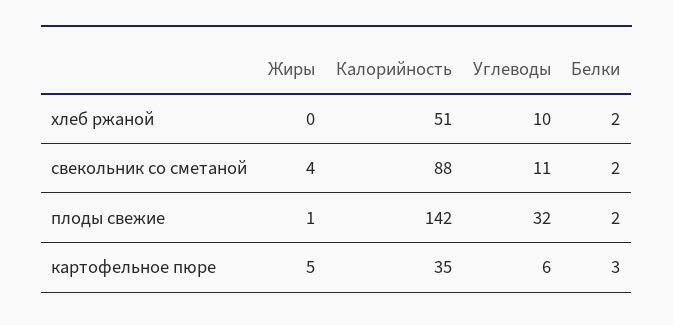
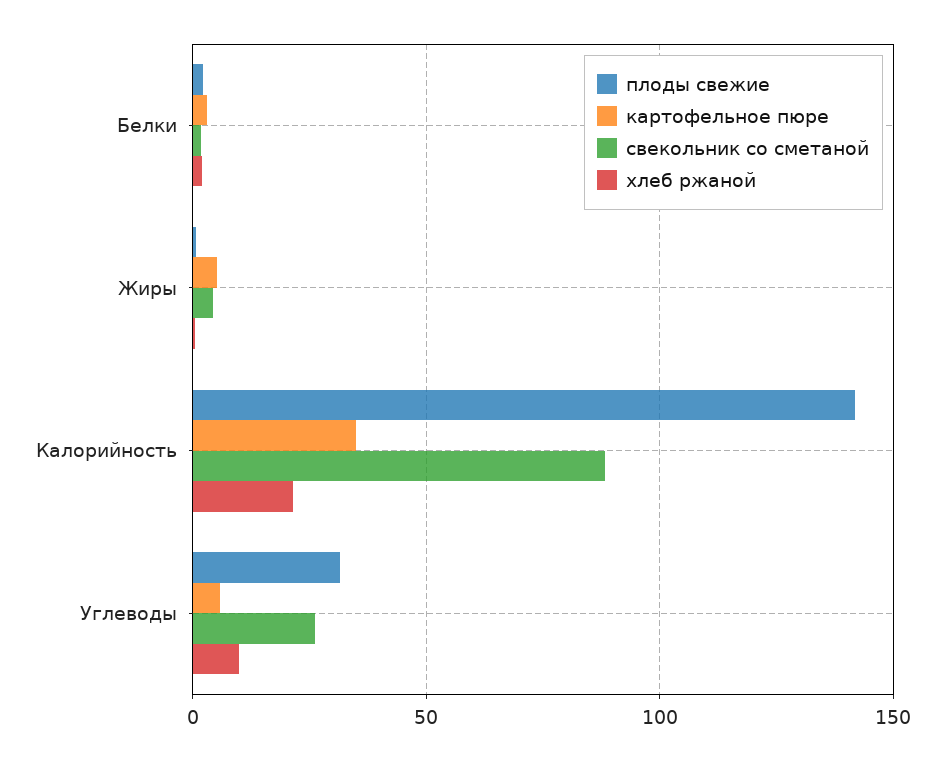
  {
    "хлеб ржаной": {
      "Жиры": 0,
-     "Калорийность": 51,
+     "Калорийность": 20,
      "Углеводы": 10,
      "Белки": 2
    },
    "свекольник со сметаной": {
      "Жиры": 4,
      "Калорийность": 88,
-     "Углеводы": 11,
+     "Углеводы": 25,
      "Белки": 2
    },
    "плоды свежие": {
      "Жиры": 1,
      "Калорийность": 142,
      "Углеводы": 32,
      "Белки": 2
    },
    "картофельное пюре": {
      "Жиры": 5,
      "Калорийность": 35,
      "Углеводы": 6,
      "Белки": 3
    }
  }

